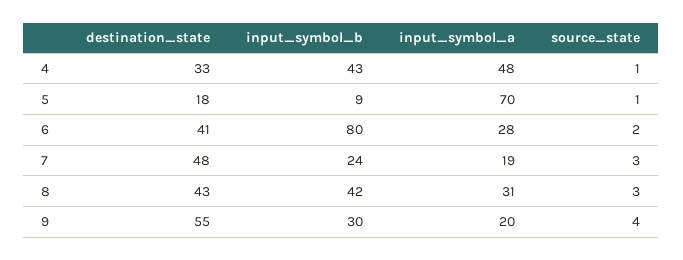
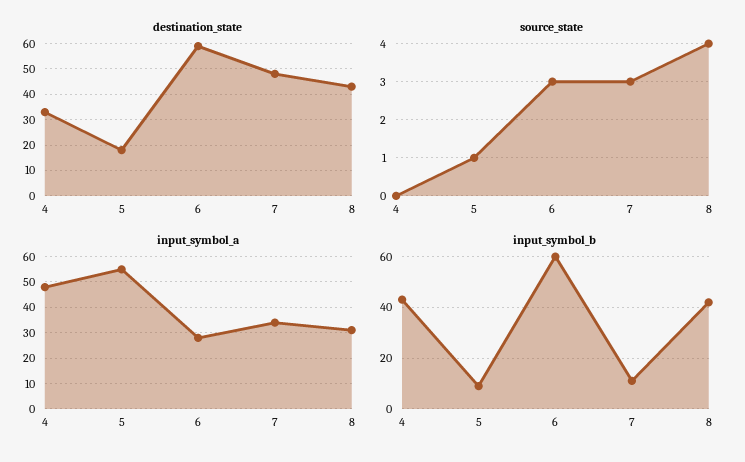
  {
    "destination_state": {
      "4": 33,
      "5": 18,
-     "6": 41,
+     "6": 60,
      "7": 48,
-     "8": 43,
+     "8": 43
-     "9": 55
    },
    "input_symbol_b": {
      "4": 43,
      "5": 9,
-     "6": 80,
+     "6": 60,
-     "7": 24,
+     "7": 10,
-     "8": 42,
+     "8": 42
-     "9": 30
    },
    "input_symbol_a": {
      "4": 48,
-     "5": 70,
+     "5": 55,
      "6": 28,
-     "7": 19,
+     "7": 35,
-     "8": 31,
+     "8": 31
-     "9": 20
    },
    "source_state": {
-     "4": 1,
+     "4": 0,
      "5": 1,
-     "6": 2,
+     "6": 3,
      "7": 3,
-     "8": 3,
+     "8": 4
-     "9": 4
    }
  }

